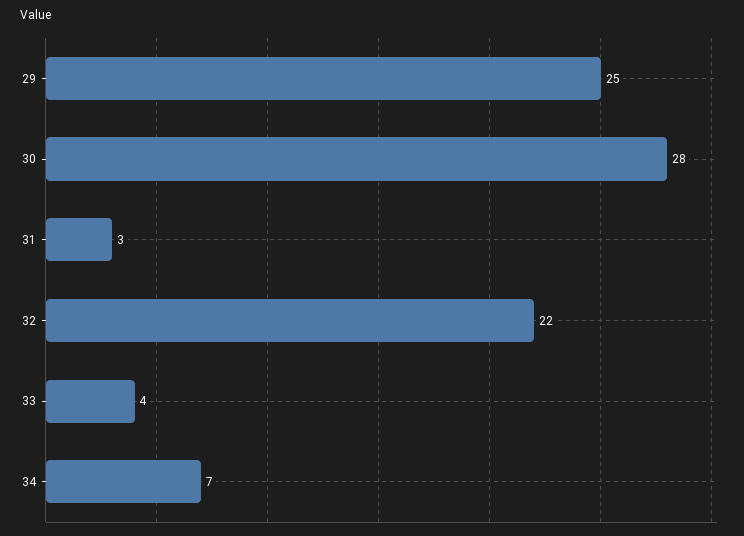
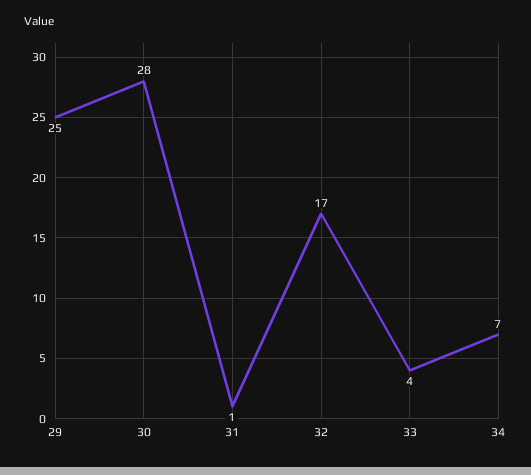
  {
    "29": 25,
    "30": 28,
-   "31": 3,
+   "31": 1,
-   "32": 22,
+   "32": 17,
    "33": 4,
    "34": 7
  }

